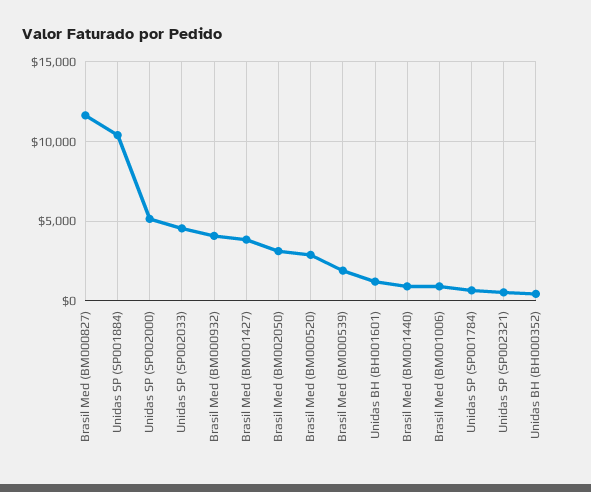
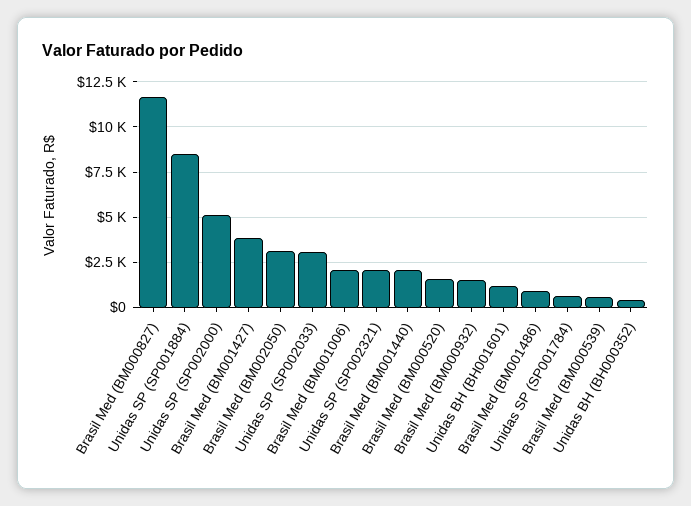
  {
    "Brasil Med (BM000827)": 11500,
-   "Unidas SP (SP001884)": 10500,
+   "Unidas SP (SP001884)": 8500,
    "Unidas SP (SP002000)": 5000,
-   "Unidas SP (SP002033)": 4500,
+   "Unidas SP (SP002033)": 3000,
-   "Brasil Med (BM000932)": 4000,
+   "Brasil Med (BM000932)": 1500,
    "Brasil Med (BM001427)": 4000,
    "Brasil Med (BM002050)": 3000,
-   "Brasil Med (BM000520)": 3000,
+   "Brasil Med (BM000520)": 1500,
-   "Brasil Med (BM000539)": 2000,
+   "Brasil Med (BM000539)": 500,
    "Unidas BH (BH001601)": 1000,
-   "Brasil Med (BM001440)": 1000,
+   "Brasil Med (BM001440)": 2000,
-   "Brasil Med (BM001006)": 1000,
+   "Brasil Med (BM001006)": 2000,
    "Unidas SP (SP001784)": 500,
-   "Unidas SP (SP002321)": 500,
+   "Unidas SP (SP002321)": 2000,
-   "Unidas BH (BH000352)": 500
+   "Unidas BH (BH000352)": 500,
+   "Brasil Med (BM001486)": 1000
  }

